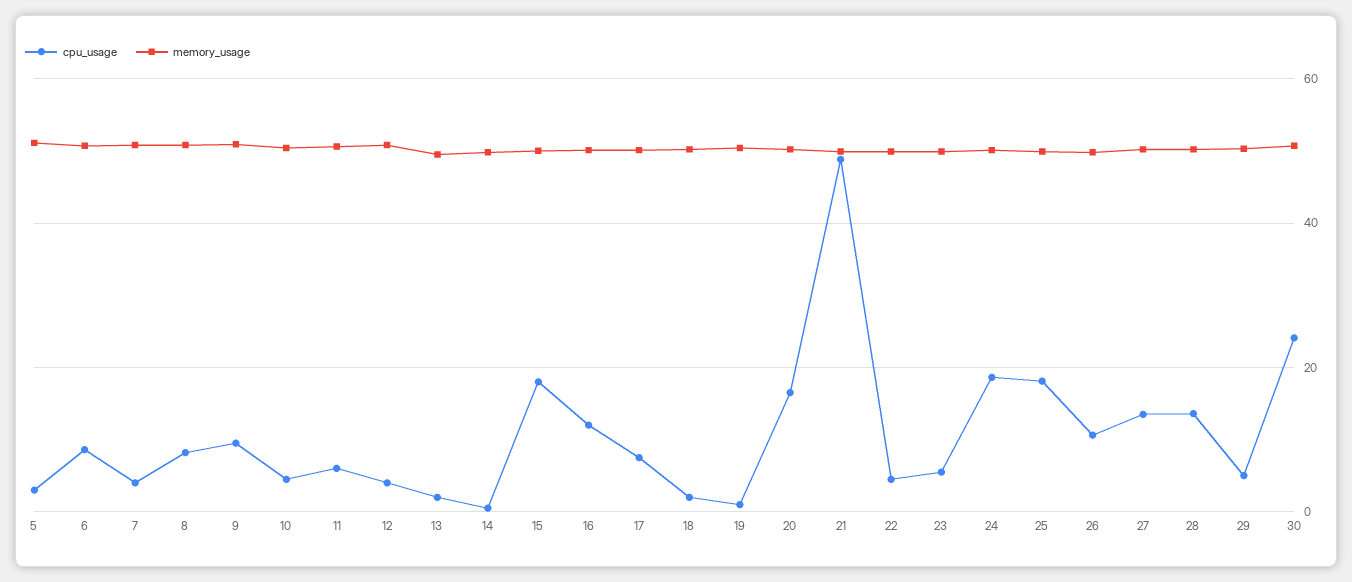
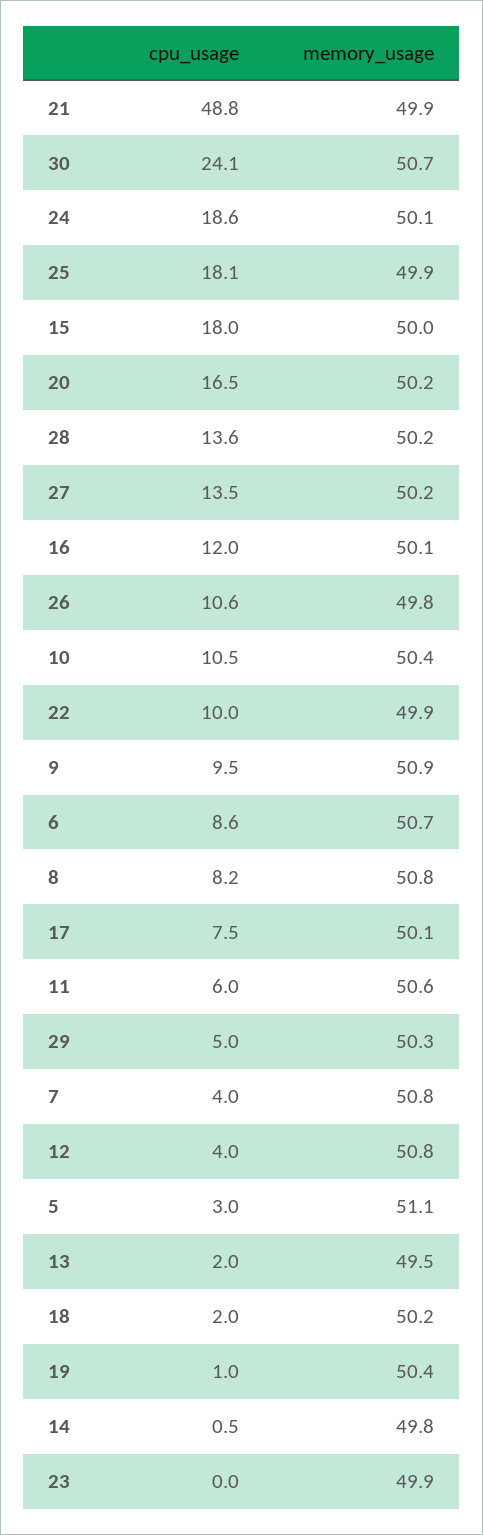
  {
    "cpu_usage": {
      "5": 3,
      "6": 8.6,
      "7": 4,
      "8": 8.2,
      "9": 9.5,
-     "10": 4,
+     "10": 10.5,
      "11": 6,
      "12": 4,
      "13": 2,
      "14": 0.5,
      "15": 18,
      "16": 12,
      "17": 7.5,
      "18": 2,
      "19": 1,
      "20": 16.5,
      "21": 48.8,
-     "22": 4,
+     "22": 10,
-     "23": 6,
+     "23": 0,
      "24": 18.6,
      "25": 18.1,
      "26": 10.6,
      "27": 13.5,
      "28": 13.6,
      "29": 5,
      "30": 24.1
    },
    "memory_usage": {
      "5": 51.1,
      "6": 50.7,
      "7": 50.8,
      "8": 50.8,
      "9": 50.9,
      "10": 50.4,
      "11": 50.6,
      "12": 50.8,
      "13": 49.5,
      "14": 49.8,
      "15": 50,
      "16": 50.1,
      "17": 50.1,
      "18": 50.2,
      "19": 50.4,
      "20": 50.2,
      "21": 49.9,
      "22": 49.9,
      "23": 49.9,
      "24": 50.1,
      "25": 49.9,
      "26": 49.8,
      "27": 50.2,
      "28": 50.2,
      "29": 50.3,
      "30": 50.7
    }
  }

